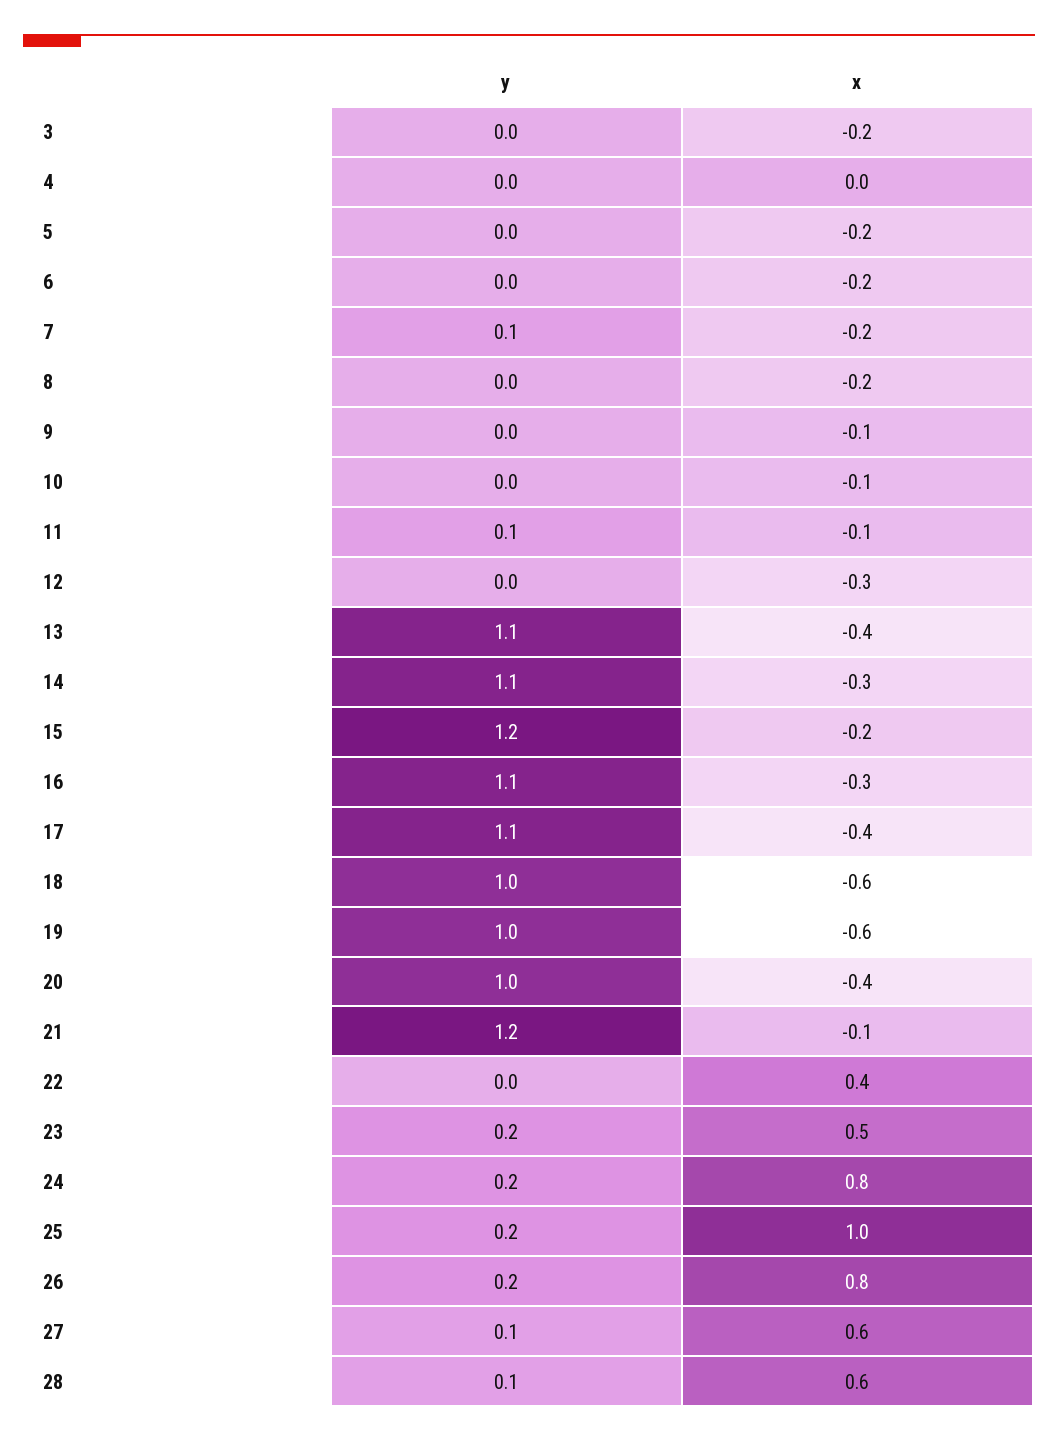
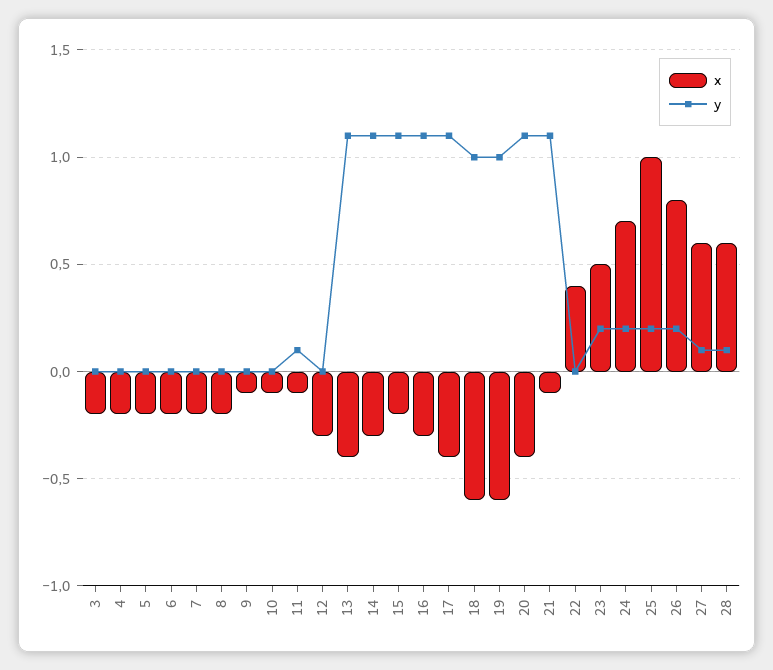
  {
    "y": {
      "3": 0,
      "4": 0,
      "5": 0,
      "6": 0,
-     "7": 0.1,
+     "7": 0,
      "8": 0,
      "9": 0,
      "10": 0,
      "11": 0.1,
      "12": 0,
      "13": 1.1,
      "14": 1.1,
-     "15": 1.2,
+     "15": 1.1,
      "16": 1.1,
      "17": 1.1,
      "18": 1,
      "19": 1,
-     "20": 1,
+     "20": 1.1,
-     "21": 1.2,
+     "21": 1.1,
      "22": 0,
      "23": 0.2,
      "24": 0.2,
      "25": 0.2,
      "26": 0.2,
      "27": 0.1,
      "28": 0.1
    },
    "x": {
      "3": -0.2,
-     "4": 0,
+     "4": -0.2,
      "5": -0.2,
      "6": -0.2,
      "7": -0.2,
      "8": -0.2,
      "9": -0.1,
      "10": -0.1,
      "11": -0.1,
      "12": -0.3,
      "13": -0.4,
      "14": -0.3,
      "15": -0.2,
      "16": -0.3,
      "17": -0.4,
      "18": -0.6,
      "19": -0.6,
      "20": -0.4,
      "21": -0.1,
      "22": 0.4,
      "23": 0.5,
-     "24": 0.8,
+     "24": 0.7,
      "25": 1,
      "26": 0.8,
      "27": 0.6,
      "28": 0.6
    }
  }

